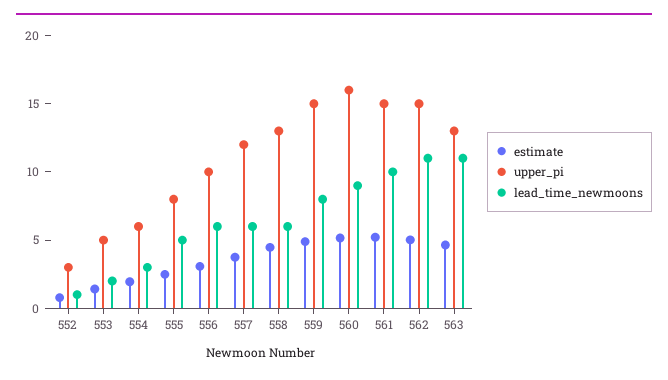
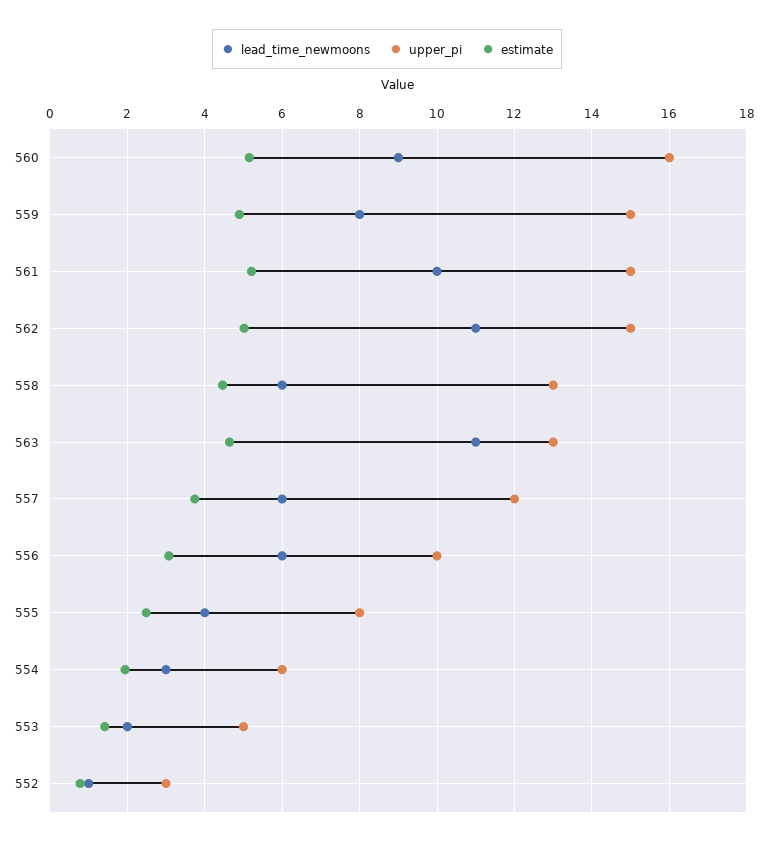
  {
    "estimate": {
      "552": 0.8,
      "553": 1.4,
      "554": 2,
      "555": 2.4,
      "556": 3,
      "557": 3.8,
      "558": 4.4,
      "559": 4.8,
      "560": 5.2,
      "561": 5.2,
      "562": 5,
      "563": 4.6
    },
    "upper_pi": {
      "552": 3,
      "553": 5,
      "554": 6,
      "555": 8,
      "556": 10,
      "557": 12,
      "558": 13,
      "559": 15,
      "560": 16,
      "561": 15,
      "562": 15,
      "563": 13
    },
    "lead_time_newmoons": {
      "552": 1,
      "553": 2,
      "554": 3,
-     "555": 5,
+     "555": 4,
      "556": 6,
      "557": 6,
      "558": 6,
      "559": 8,
      "560": 9,
      "561": 10,
      "562": 11,
      "563": 11
    }
  }

